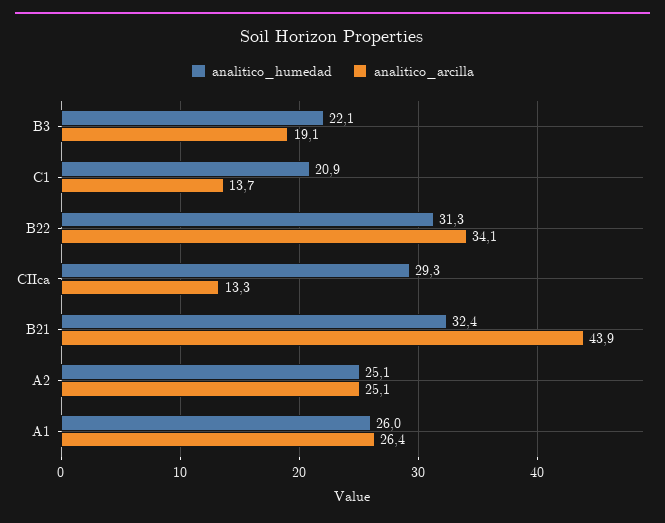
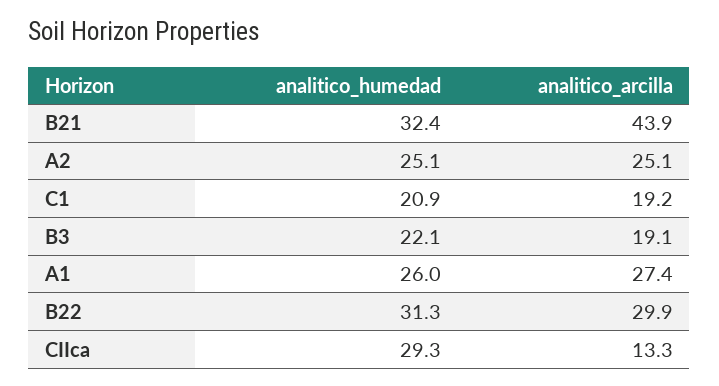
  {
    "analitico_humedad": {
      "B3": 22.1,
      "C1": 20.9,
      "B22": 31.3,
      "CIIca": 29.3,
      "B21": 32.4,
      "A2": 25.1,
      "A1": 26
    },
    "analitico_arcilla": {
      "B3": 19.1,
-     "C1": 13.7,
+     "C1": 19.2,
-     "B22": 34.1,
+     "B22": 29.9,
      "CIIca": 13.3,
      "B21": 43.9,
      "A2": 25.1,
-     "A1": 26.4
+     "A1": 27.4
    }
  }

